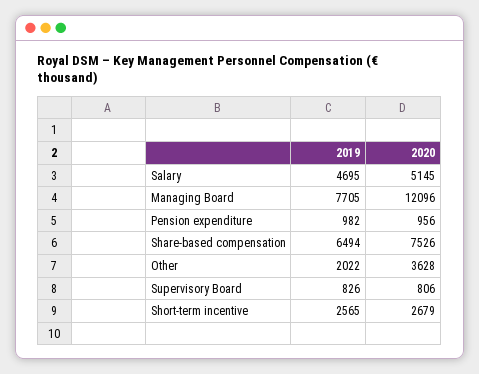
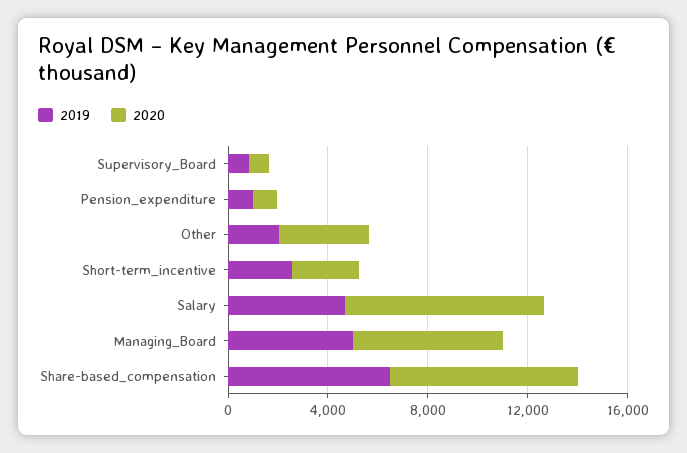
  {
    "2019": {
      "Salary": 4695,
-     "Managing Board": 7705,
+     "Managing Board": 5000,
      "Pension expenditure": 982,
      "Share-based compensation": 6494,
      "Other": 2022,
      "Supervisory Board": 826,
      "Short-term incentive": 2565
    },
    "2020": {
-     "Salary": 5145,
+     "Salary": 8000,
-     "Managing Board": 12096,
+     "Managing Board": 6000,
      "Pension expenditure": 956,
      "Share-based compensation": 7526,
      "Other": 3628,
      "Supervisory Board": 806,
      "Short-term incentive": 2679
    }
  }

